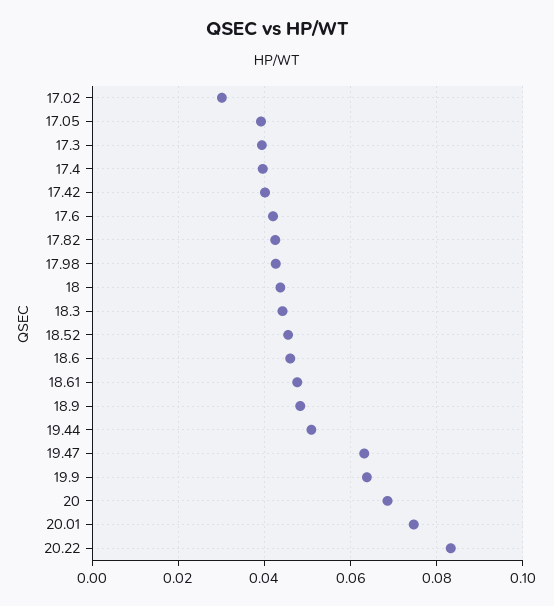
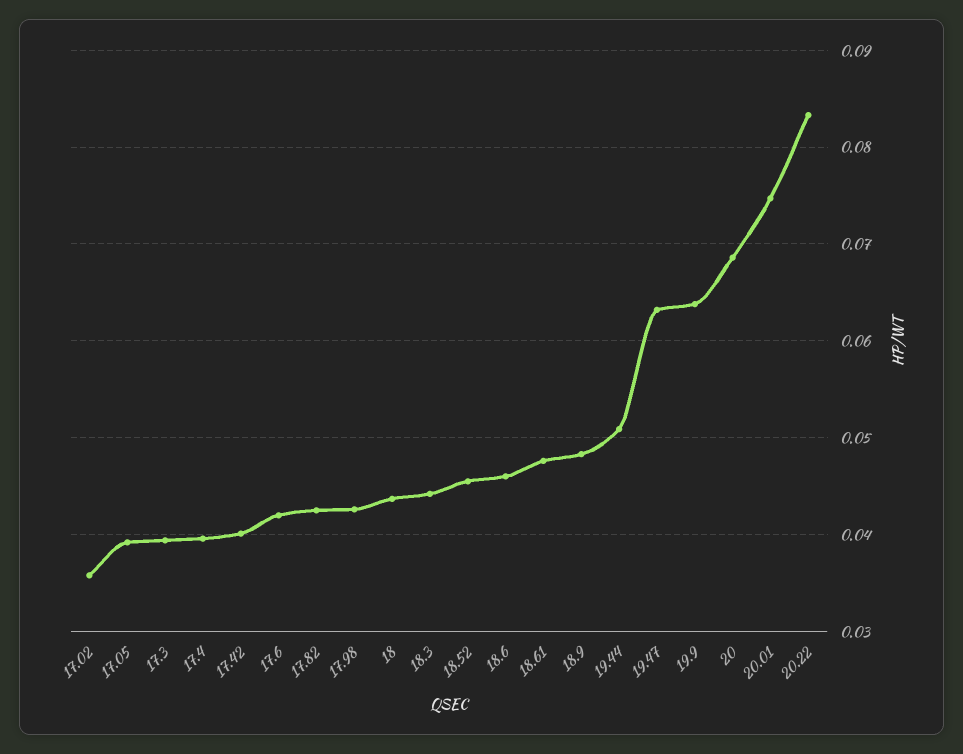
  {
-   "17.02": 0.03,
+   "17.02": 0.036,
    "17.05": 0.039,
    "17.3": 0.039,
    "17.4": 0.04,
    "17.42": 0.04,
    "17.6": 0.042,
    "17.82": 0.043,
    "17.98": 0.043,
    "18": 0.044,
    "18.3": 0.044,
    "18.52": 0.046,
    "18.6": 0.046,
    "18.61": 0.048,
    "18.9": 0.048,
    "19.44": 0.051,
    "19.47": 0.063,
    "19.9": 0.064,
    "20": 0.069,
    "20.01": 0.075,
    "20.22": 0.083
  }

